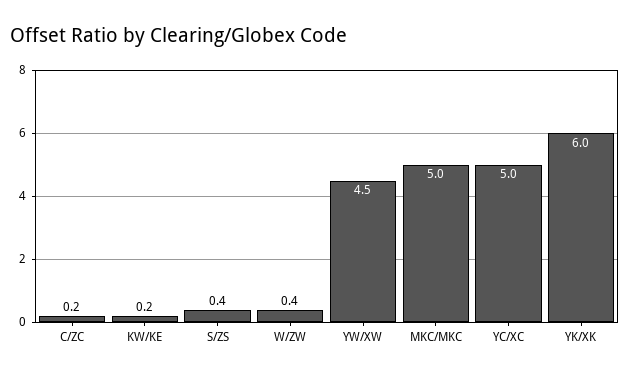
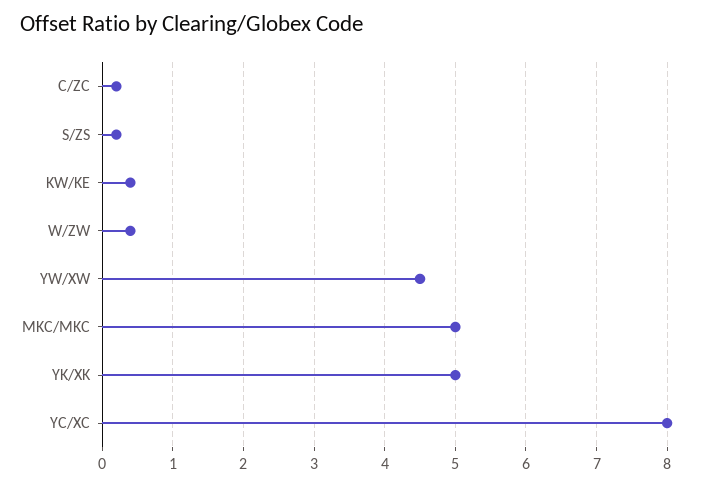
  {
    "C/ZC": 0.2,
-   "KW/KE": 0.2,
+   "KW/KE": 0.4,
-   "S/ZS": 0.4,
+   "S/ZS": 0.2,
    "W/ZW": 0.4,
    "YW/XW": 4.5,
    "MKC/MKC": 5,
-   "YC/XC": 5,
+   "YC/XC": 8,
-   "YK/XK": 6
+   "YK/XK": 5
  }

